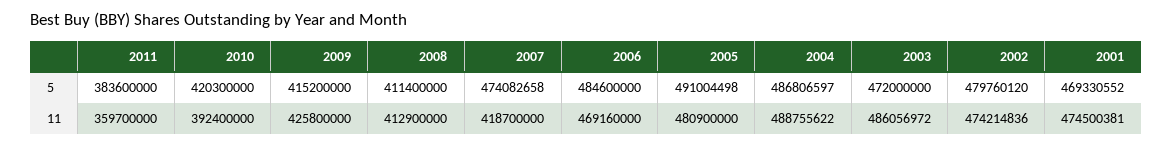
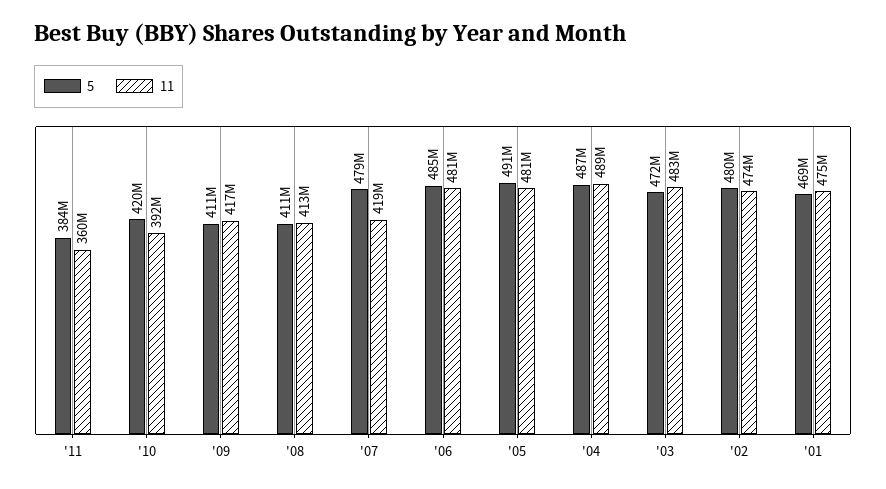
  {
    "5": {
      "2011": 383600000,
      "2010": 420300000,
-     "2009": 415200000,
+     "2009": 411000000,
      "2008": 411400000,
-     "2007": 474082658,
+     "2007": 479000000,
      "2006": 484600000,
      "2005": 491004498,
      "2004": 486806597,
      "2003": 472000000,
      "2002": 479760120,
      "2001": 469330552
    },
    "11": {
      "2011": 359700000,
      "2010": 392400000,
-     "2009": 425800000,
+     "2009": 417000000,
      "2008": 412900000,
      "2007": 418700000,
-     "2006": 469160000,
+     "2006": 481000000,
      "2005": 480900000,
      "2004": 488755622,
-     "2003": 486056972,
+     "2003": 483000000,
      "2002": 474214836,
      "2001": 474500381
    }
  }

